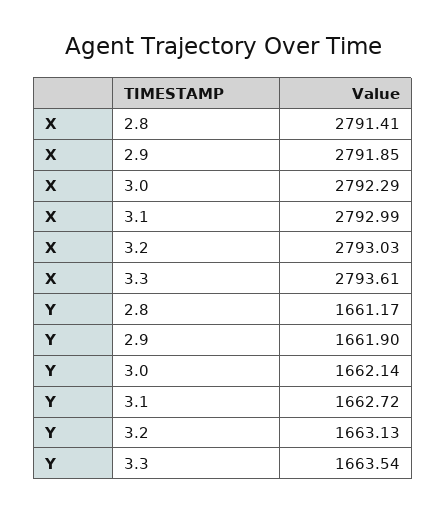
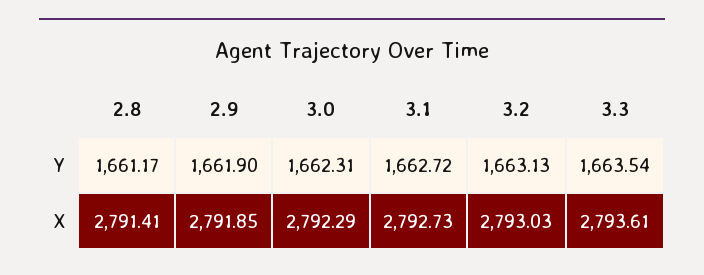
  {
    "X": {
      "2.8": 2791.41,
      "2.9": 2791.85,
      "3.0": 2792.29,
-     "3.1": 2792.99,
+     "3.1": 2792.73,
      "3.2": 2793.03,
      "3.3": 2793.61
    },
    "Y": {
      "2.8": 1661.17,
      "2.9": 1661.9,
-     "3.0": 1662.14,
+     "3.0": 1662.31,
      "3.1": 1662.72,
      "3.2": 1663.13,
      "3.3": 1663.54
    }
  }

